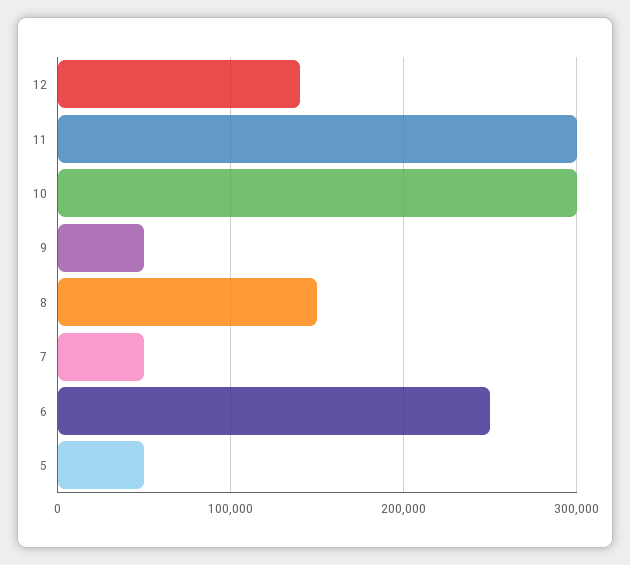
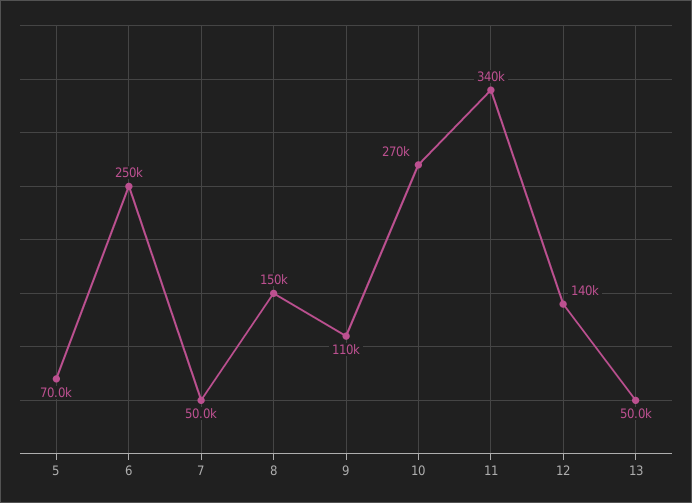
  {
    "12": 140000,
-   "11": 300000,
+   "11": 340000,
-   "10": 300000,
+   "10": 270000,
-   "9": 50000,
+   "9": 110000,
    "8": 150000,
    "7": 50000,
    "6": 250000,
-   "5": 50000
+   "5": 70000,
+   "13": 50000
  }

